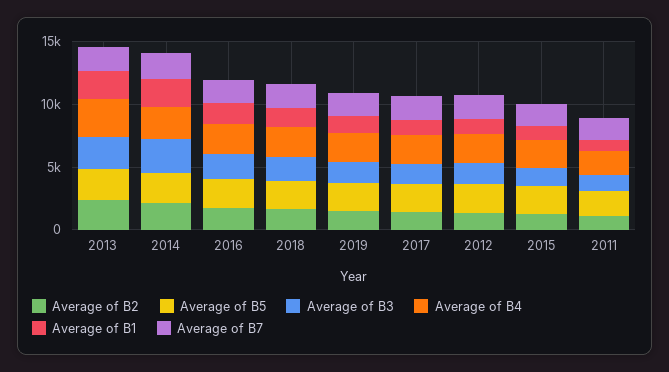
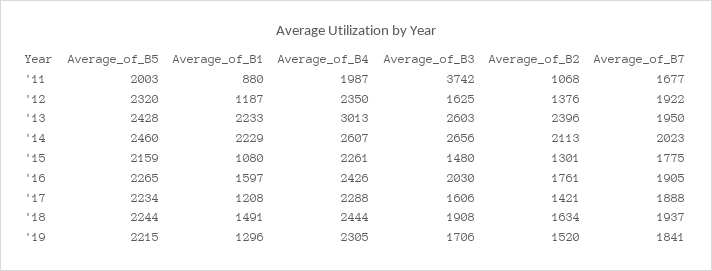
  {
    "Average of B2": {
      "2013": 2396,
      "2014": 2113,
      "2016": 1761,
      "2018": 1634,
      "2019": 1520,
      "2017": 1421,
      "2012": 1376,
      "2015": 1301,
      "2011": 1068
    },
    "Average of B5": {
      "2013": 2428,
      "2014": 2460,
      "2016": 2265,
      "2018": 2244,
      "2019": 2215,
      "2017": 2234,
      "2012": 2320,
      "2015": 2159,
      "2011": 2003
    },
    "Average of B3": {
      "2013": 2603,
      "2014": 2656,
      "2016": 2030,
      "2018": 1908,
      "2019": 1706,
      "2017": 1606,
      "2012": 1625,
      "2015": 1480,
-     "2011": 1000
+     "2011": 3742
    },
    "Average of B4": {
      "2013": 3013,
      "2014": 2607,
      "2016": 2426,
      "2018": 2444,
      "2019": 2305,
      "2017": 2288,
      "2012": 2350,
      "2015": 2261,
      "2011": 1987
    },
    "Average of B1": {
      "2013": 2233,
      "2014": 2229,
      "2016": 1597,
      "2018": 1491,
      "2019": 1296,
      "2017": 1208,
      "2012": 1187,
      "2015": 1080,
      "2011": 880
    },
    "Average of B7": {
      "2013": 1950,
      "2014": 2023,
      "2016": 1905,
      "2018": 1937,
      "2019": 1841,
      "2017": 1888,
      "2012": 1922,
      "2015": 1775,
      "2011": 1677
    }
  }

